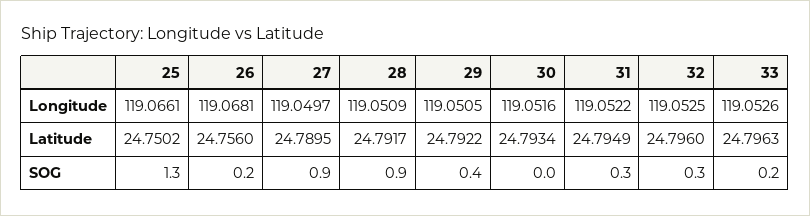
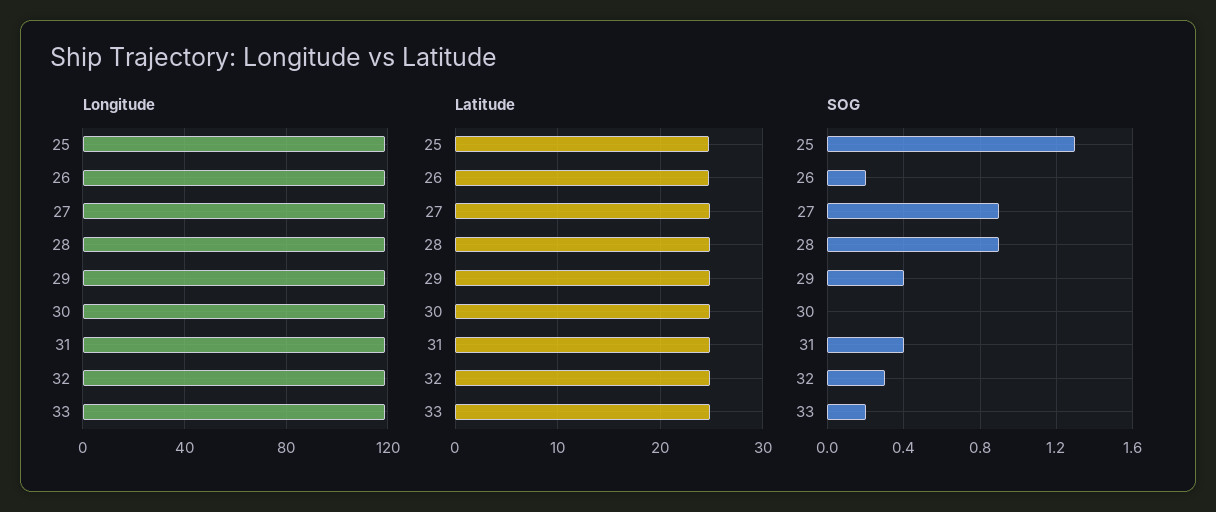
  {
    "Longitude": {
      "25": 119.0661,
      "26": 119.0681,
      "27": 119.0497,
      "28": 119.0509,
      "29": 119.0505,
      "30": 119.0516,
      "31": 119.0522,
      "32": 119.0525,
      "33": 119.0526
    },
    "Latitude": {
      "25": 24.7502,
      "26": 24.756,
      "27": 24.7895,
      "28": 24.7917,
      "29": 24.7922,
      "30": 24.7934,
      "31": 24.7949,
      "32": 24.796,
      "33": 24.7963
    },
    "SOG": {
      "25": 1.3,
      "26": 0.2,
      "27": 0.9,
      "28": 0.9,
      "29": 0.4,
      "30": 0,
-     "31": 0.3,
+     "31": 0.4,
      "32": 0.3,
      "33": 0.2
    }
  }

